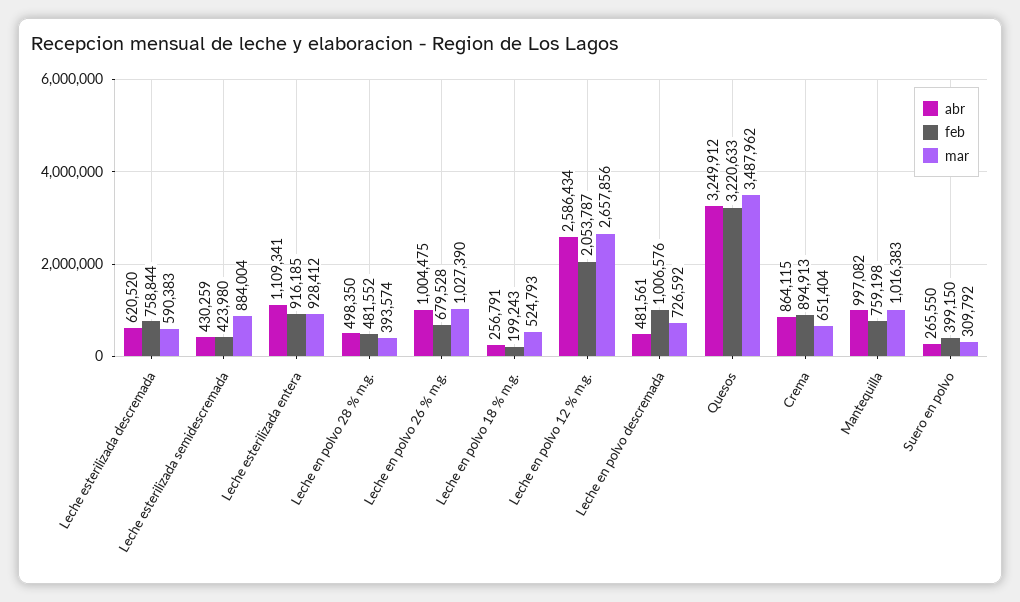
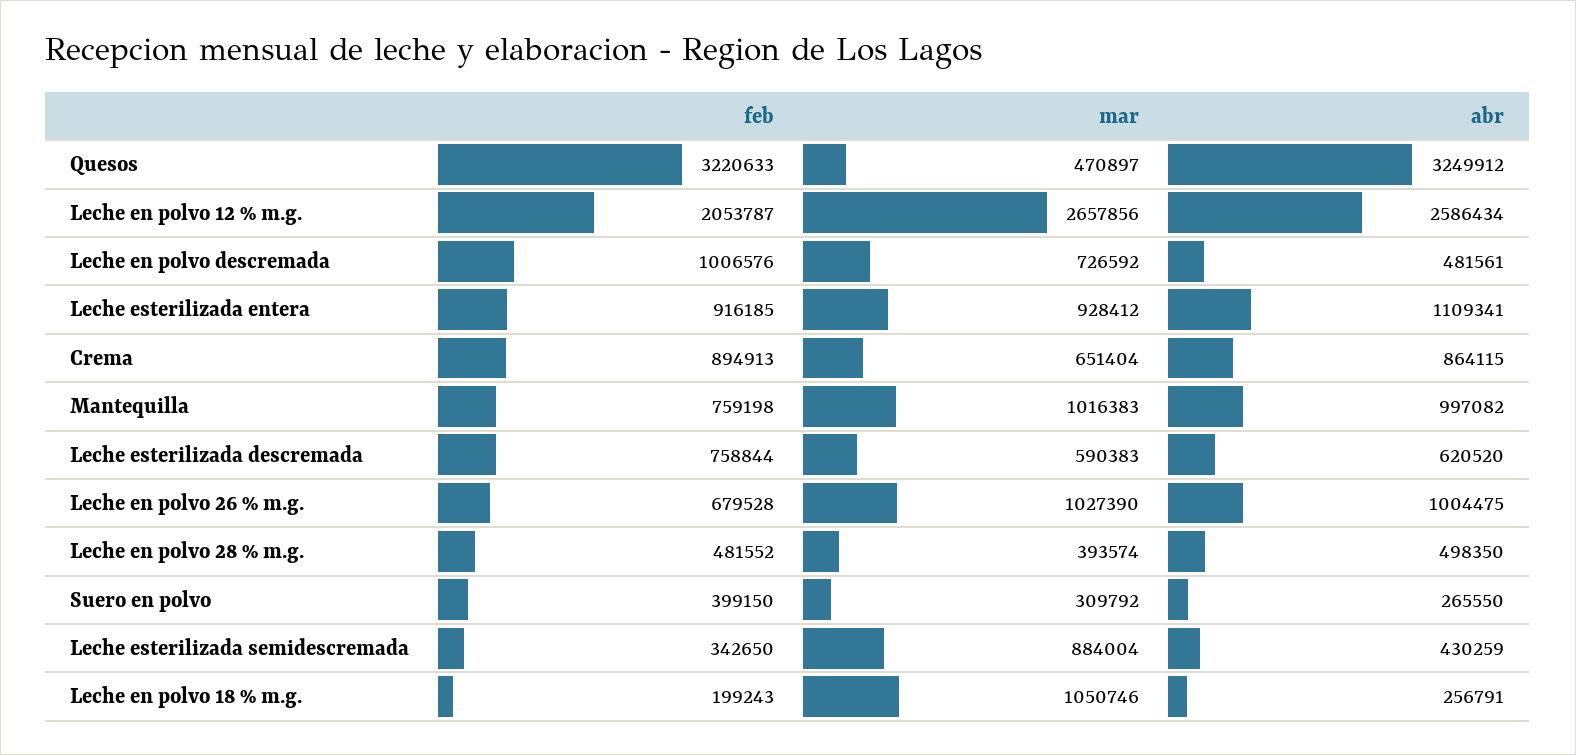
  {
    "abr": {
      "Leche esterilizada descremada": 620520,
      "Leche esterilizada semidescremada": 430259,
      "Leche esterilizada entera": 1109341,
      "Leche en polvo 28 % m.g.": 498350,
      "Leche en polvo 26 % m.g.": 1004475,
      "Leche en polvo 18 % m.g.": 256791,
      "Leche en polvo 12 % m.g.": 2586434,
      "Leche en polvo descremada": 481561,
      "Quesos": 3249912,
      "Crema": 864115,
      "Mantequilla": 997082,
      "Suero en polvo": 265550
    },
    "feb": {
      "Leche esterilizada descremada": 758844,
-     "Leche esterilizada semidescremada": 423980,
+     "Leche esterilizada semidescremada": 342650,
      "Leche esterilizada entera": 916185,
      "Leche en polvo 28 % m.g.": 481552,
      "Leche en polvo 26 % m.g.": 679528,
      "Leche en polvo 18 % m.g.": 199243,
      "Leche en polvo 12 % m.g.": 2053787,
      "Leche en polvo descremada": 1006576,
      "Quesos": 3220633,
      "Crema": 894913,
      "Mantequilla": 759198,
      "Suero en polvo": 399150
    },
    "mar": {
      "Leche esterilizada descremada": 590383,
      "Leche esterilizada semidescremada": 884004,
      "Leche esterilizada entera": 928412,
      "Leche en polvo 28 % m.g.": 393574,
      "Leche en polvo 26 % m.g.": 1027390,
-     "Leche en polvo 18 % m.g.": 524793,
+     "Leche en polvo 18 % m.g.": 1050746,
      "Leche en polvo 12 % m.g.": 2657856,
      "Leche en polvo descremada": 726592,
-     "Quesos": 3487962,
+     "Quesos": 470897,
      "Crema": 651404,
      "Mantequilla": 1016383,
      "Suero en polvo": 309792
    }
  }

